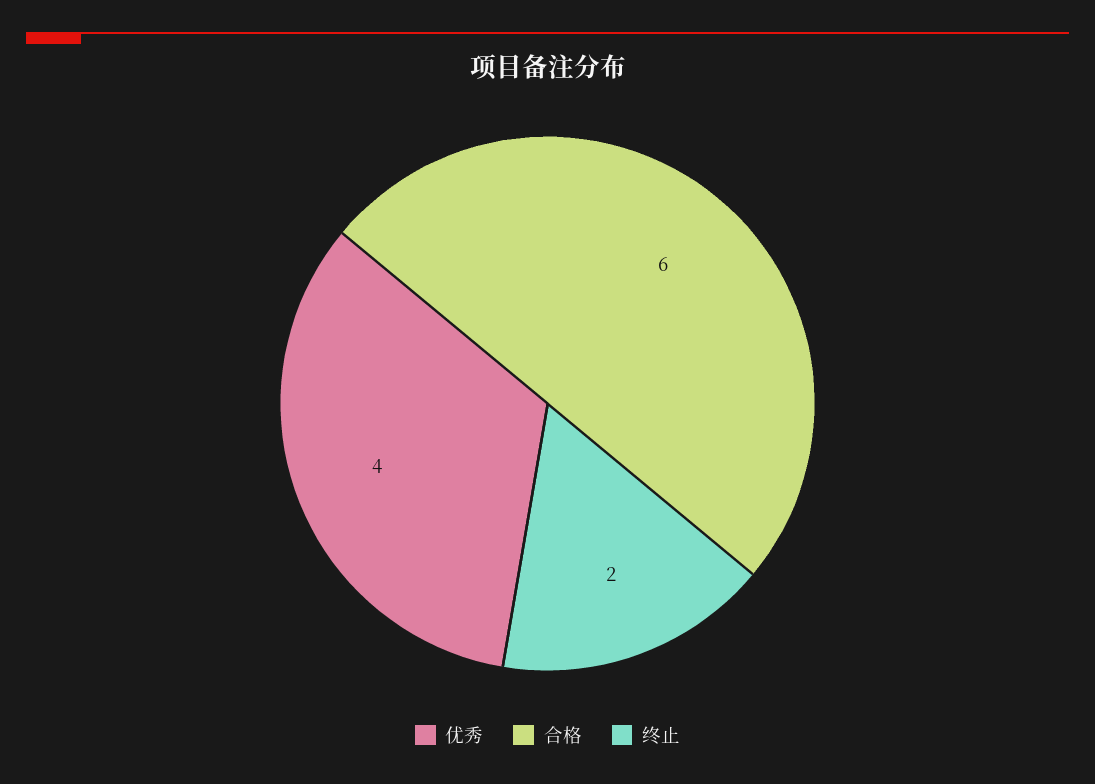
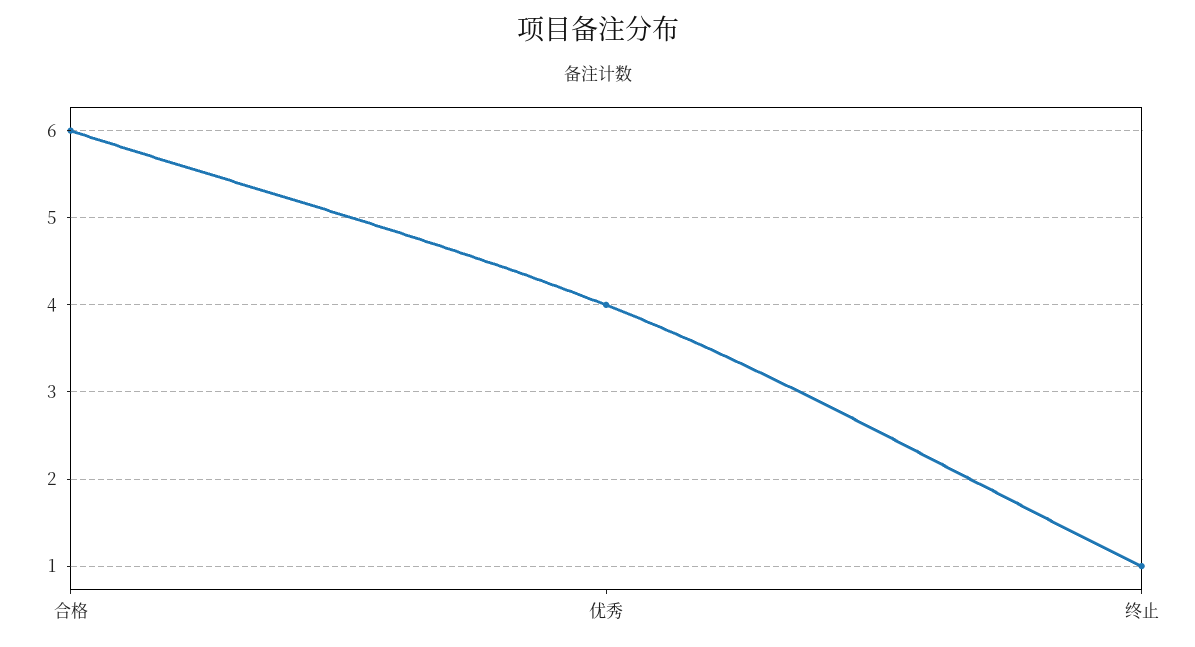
  {
    "优秀": 4,
    "合格": 6,
-   "终止": 2
+   "终止": 1
  }

